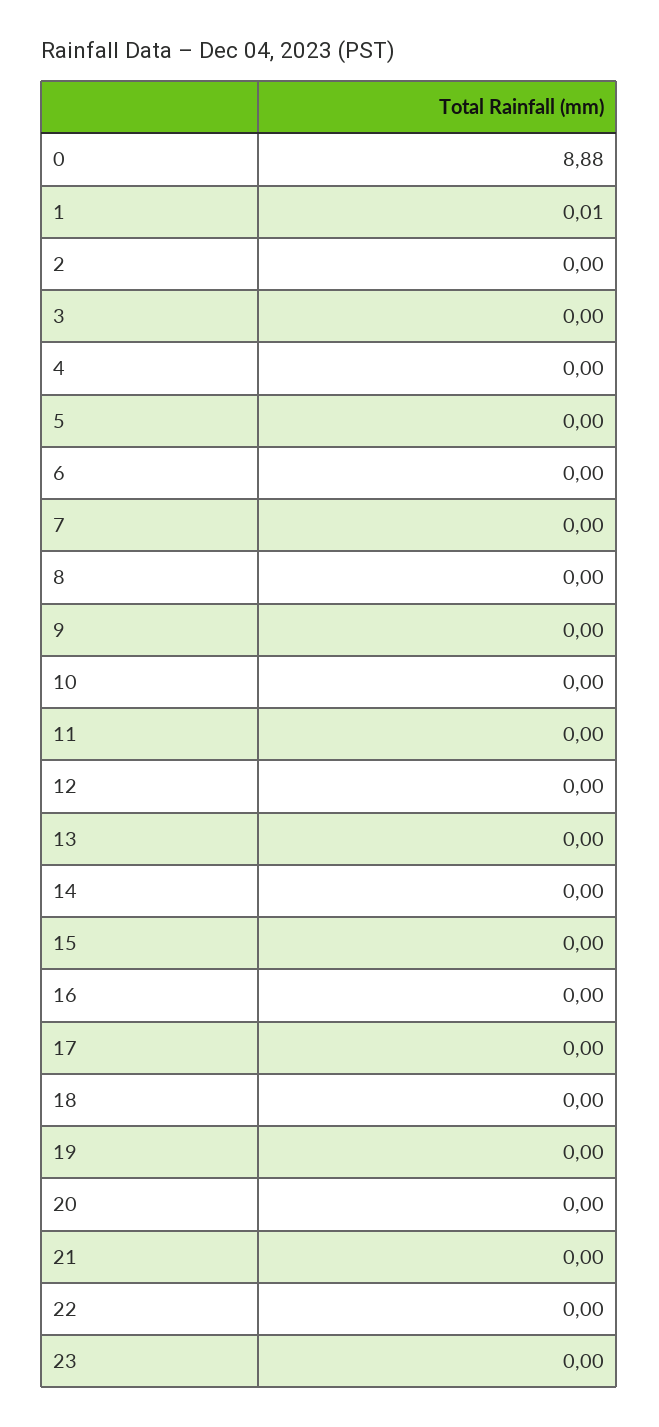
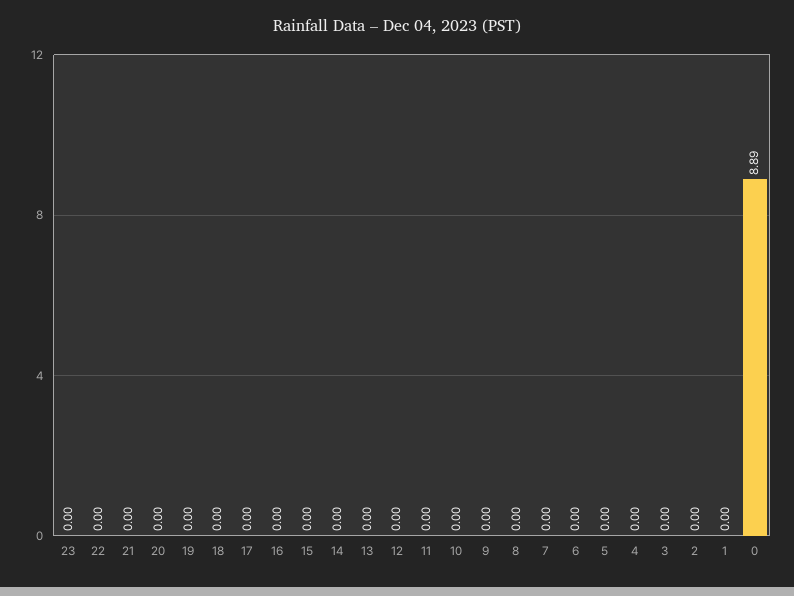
  {
-   "0": 8.88,
+   "0": 8.89,
-   "1": 0.01,
+   "1": 0,
    "2": 0,
    "3": 0,
    "4": 0,
    "5": 0,
    "6": 0,
    "7": 0,
    "8": 0,
    "9": 0,
    "10": 0,
    "11": 0,
    "12": 0,
    "13": 0,
    "14": 0,
    "15": 0,
    "16": 0,
    "17": 0,
    "18": 0,
    "19": 0,
    "20": 0,
    "21": 0,
    "22": 0,
    "23": 0
  }

